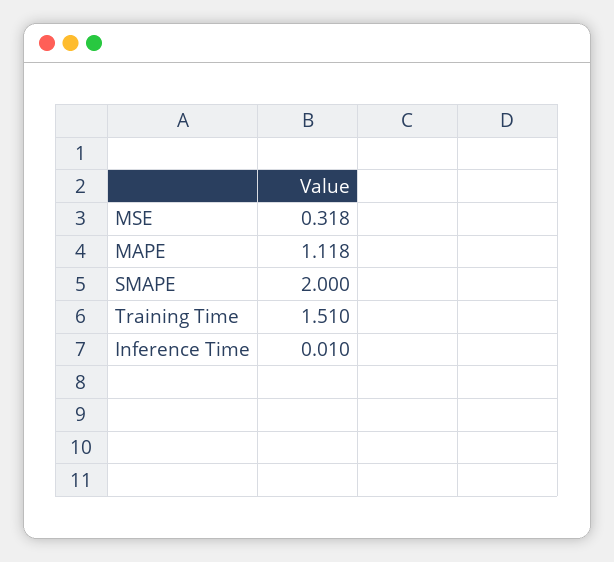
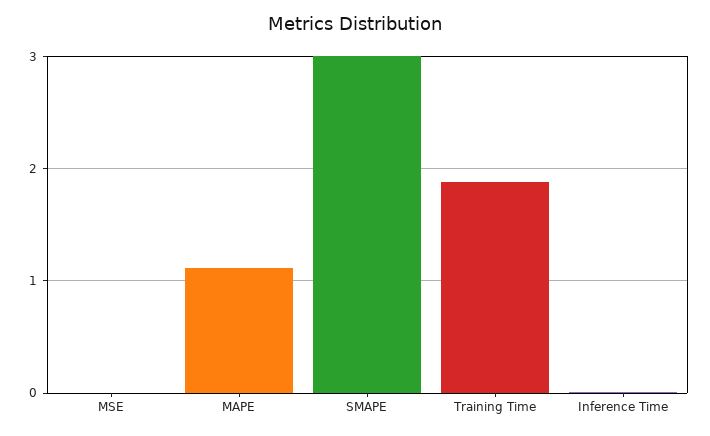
  {
-   "MSE": 0.318,
+   "MSE": 0,
    "MAPE": 1.118,
-   "SMAPE": 2,
+   "SMAPE": 3,
-   "Training Time": 1.51,
+   "Training Time": 1.9,
    "Inference Time": 0.01
  }

